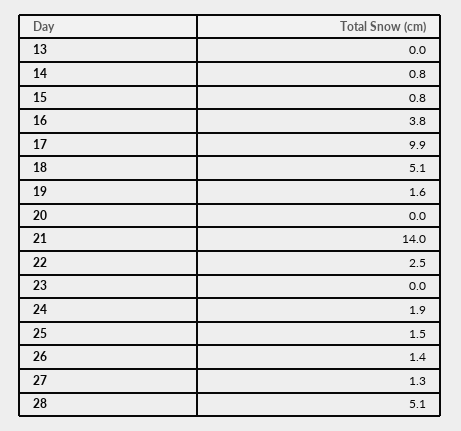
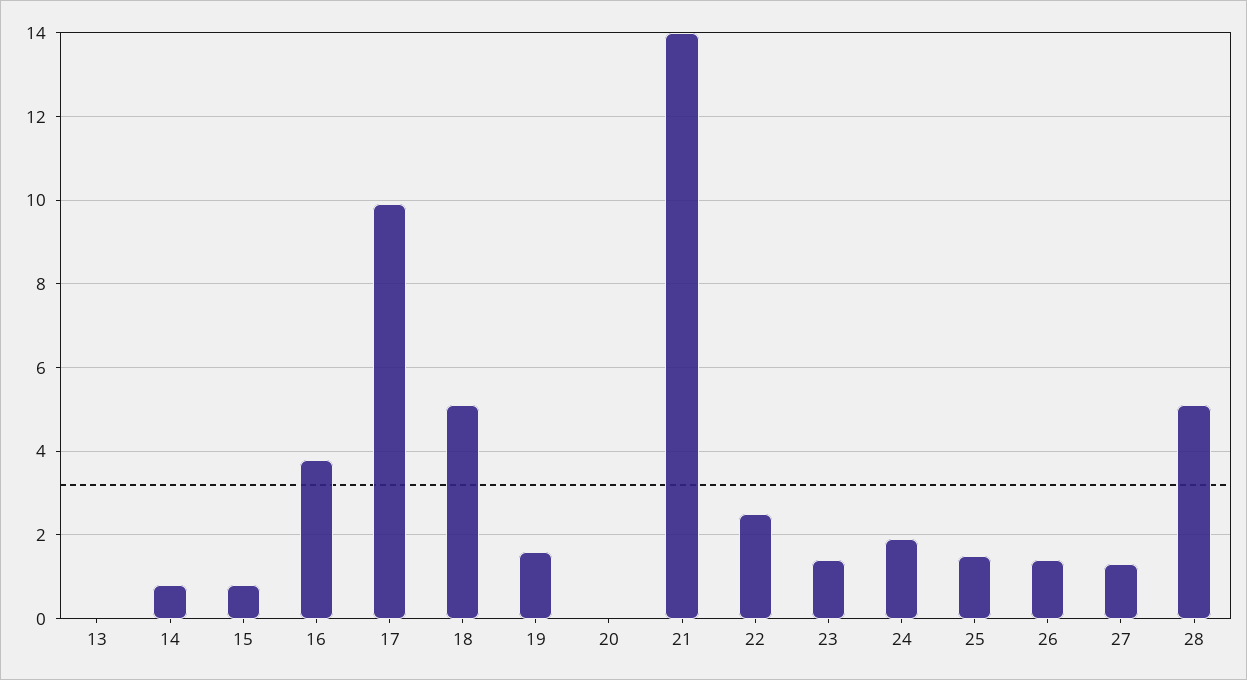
  {
    "13": 0,
    "14": 0.8,
    "15": 0.8,
    "16": 3.8,
    "17": 9.9,
    "18": 5.1,
    "19": 1.6,
    "20": 0,
    "21": 14,
    "22": 2.5,
-   "23": 0,
+   "23": 1.5,
    "24": 1.9,
    "25": 1.5,
    "26": 1.4,
    "27": 1.3,
    "28": 5.1
  }

